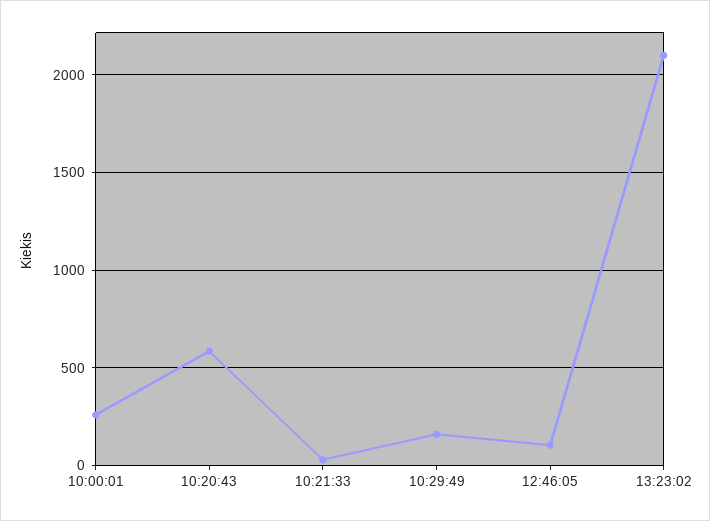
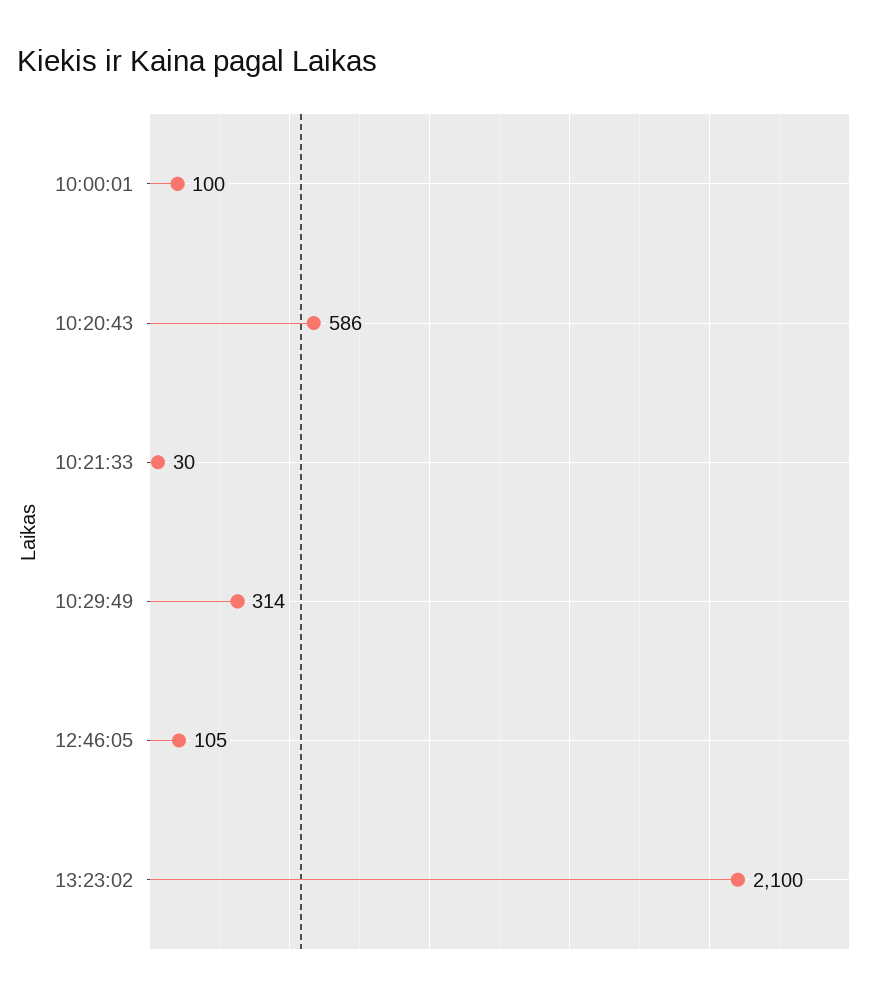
  {
-   "10:00:01": 250,
+   "10:00:01": 100,
    "10:20:43": 586,
    "10:21:33": 30,
-   "10:29:49": 150,
+   "10:29:49": 314,
    "12:46:05": 105,
    "13:23:02": 2100
  }

